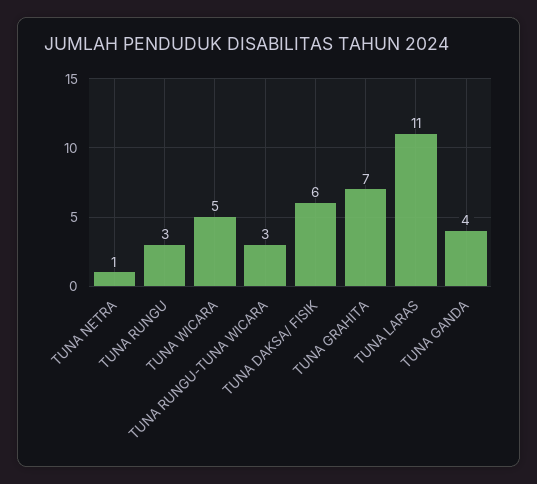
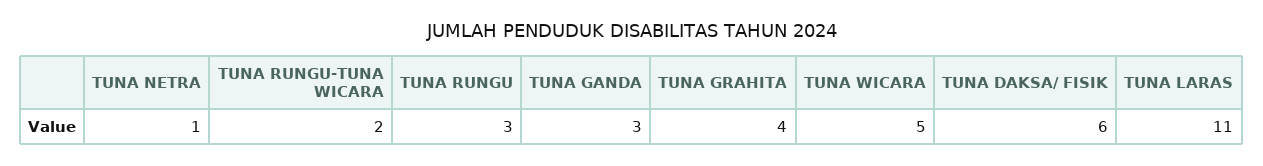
  {
    "TUNA NETRA": 1,
    "TUNA RUNGU": 3,
    "TUNA WICARA": 5,
-   "TUNA RUNGU-TUNA WICARA": 3,
+   "TUNA RUNGU-TUNA WICARA": 2,
    "TUNA DAKSA/ FISIK": 6,
-   "TUNA GRAHITA": 7,
+   "TUNA GRAHITA": 4,
    "TUNA LARAS": 11,
-   "TUNA GANDA": 4
+   "TUNA GANDA": 3
  }

